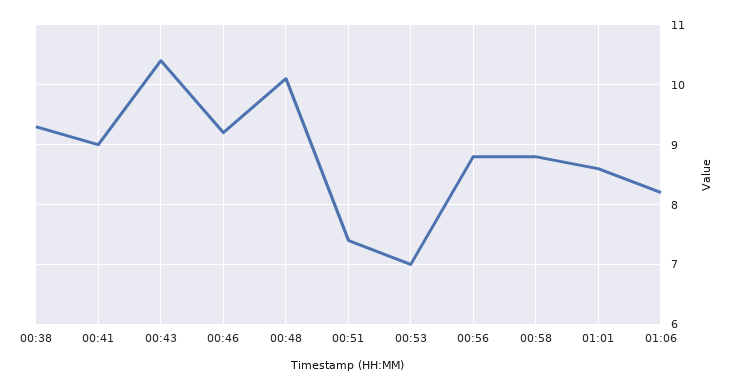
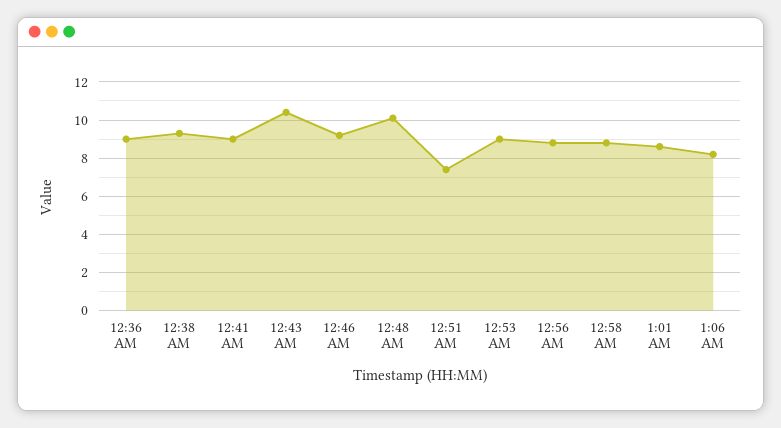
  {
    "00:38": 9.5,
    "00:41": 9,
    "00:43": 10.5,
    "00:46": 9,
    "00:48": 10,
    "00:51": 7.5,
-   "00:53": 7,
+   "00:53": 9,
    "00:56": 9,
    "00:58": 9,
    "01:01": 8.5,
-   "01:06": 8
+   "01:06": 8,
+   "12:36 AM": 9
  }

